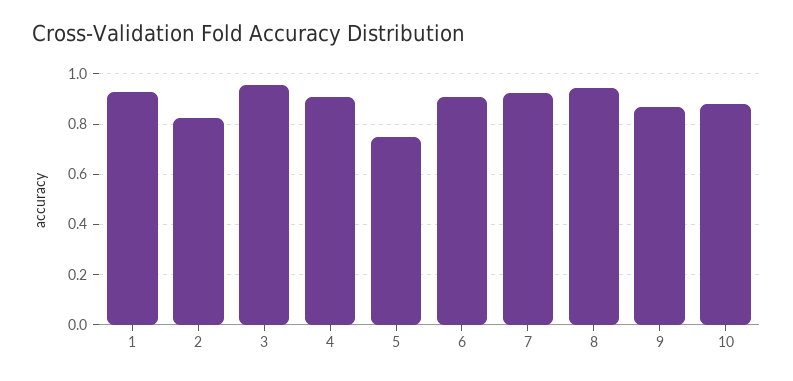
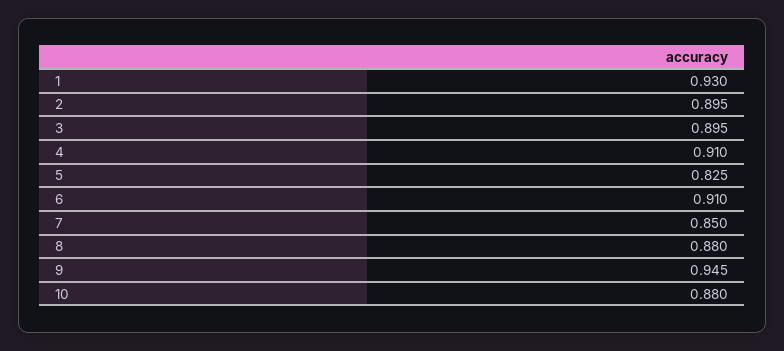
  {
    "1": 0.93,
-   "2": 0.825,
+   "2": 0.895,
-   "3": 0.95,
+   "3": 0.895,
    "4": 0.91,
-   "5": 0.75,
+   "5": 0.825,
    "6": 0.91,
-   "7": 0.925,
+   "7": 0.85,
-   "8": 0.95,
+   "8": 0.88,
-   "9": 0.875,
+   "9": 0.945,
    "10": 0.88
  }

